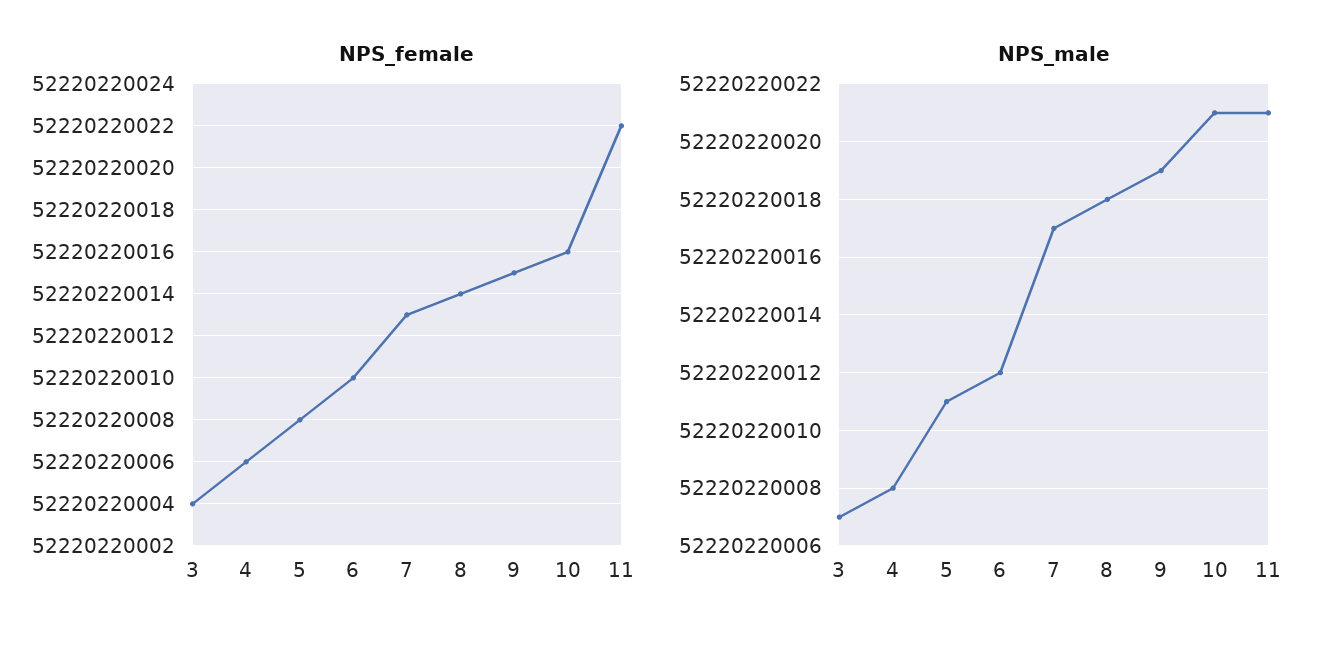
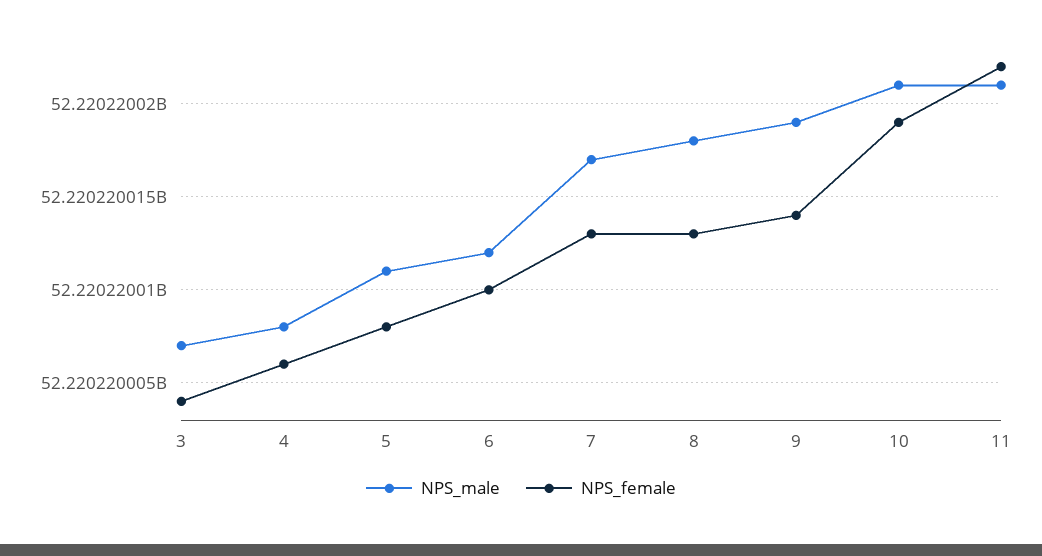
  {
    "NPS_female": {
      "3": 52220220004,
      "4": 52220220006,
      "5": 52220220008,
      "6": 52220220010,
      "7": 52220220013,
-     "8": 52220220014,
+     "8": 52220220013,
-     "9": 52220220015,
+     "9": 52220220014,
-     "10": 52220220016,
+     "10": 52220220019,
      "11": 52220220022
    },
    "NPS_male": {
      "3": 52220220007,
      "4": 52220220008,
      "5": 52220220011,
      "6": 52220220012,
      "7": 52220220017,
      "8": 52220220018,
      "9": 52220220019,
      "10": 52220220021,
      "11": 52220220021
    }
  }

